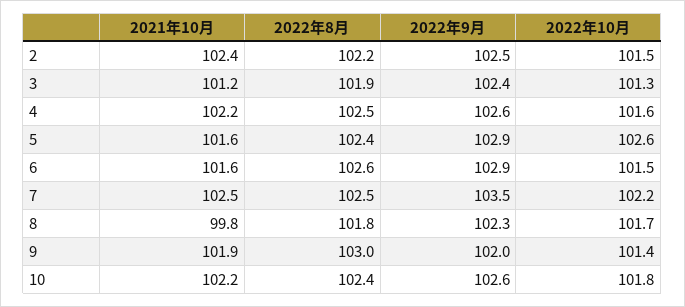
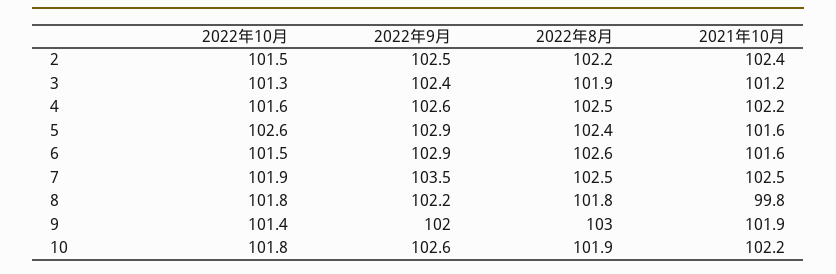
  {
    "2021年10月": {
      "2": 102.4,
      "3": 101.2,
      "4": 102.2,
      "5": 101.6,
      "6": 101.6,
      "7": 102.5,
      "8": 99.8,
      "9": 101.9,
      "10": 102.2
    },
    "2022年8月": {
      "2": 102.2,
      "3": 101.9,
      "4": 102.5,
      "5": 102.4,
      "6": 102.6,
      "7": 102.5,
      "8": 101.8,
      "9": 103,
-     "10": 102.4
+     "10": 101.9
    },
    "2022年9月": {
      "2": 102.5,
      "3": 102.4,
      "4": 102.6,
      "5": 102.9,
      "6": 102.9,
      "7": 103.5,
-     "8": 102.3,
+     "8": 102.2,
      "9": 102,
      "10": 102.6
    },
    "2022年10月": {
      "2": 101.5,
      "3": 101.3,
      "4": 101.6,
      "5": 102.6,
      "6": 101.5,
-     "7": 102.2,
+     "7": 101.9,
-     "8": 101.7,
+     "8": 101.8,
      "9": 101.4,
      "10": 101.8
    }
  }

